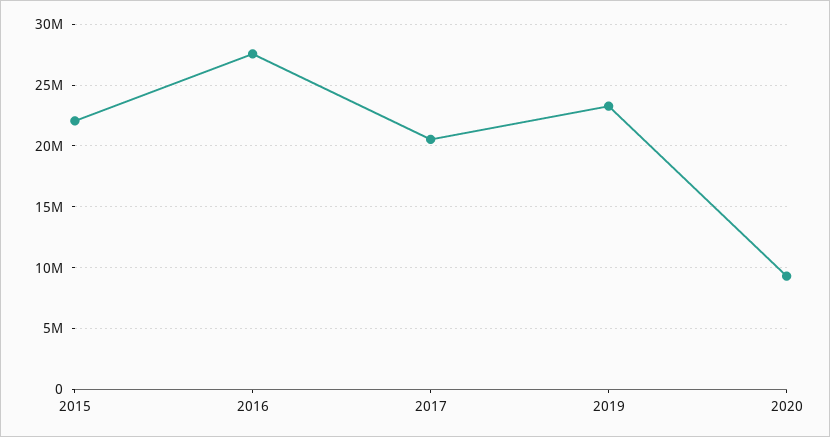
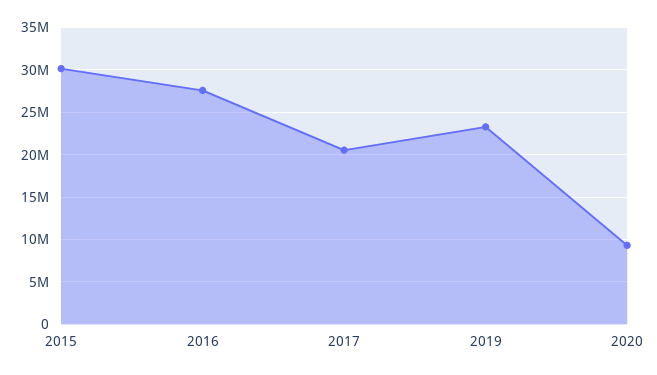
  {
-   "2015": 22000000,
+   "2015": 30000000,
    "2016": 27500000,
    "2017": 20500000,
    "2019": 23500000,
    "2020": 9500000
  }

